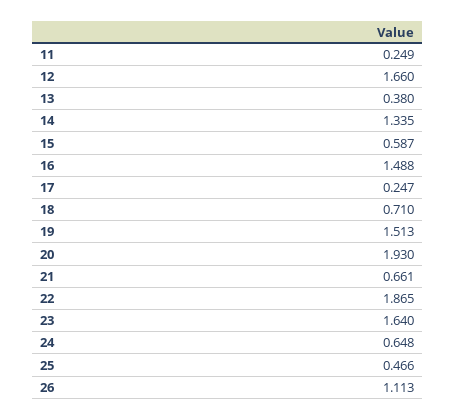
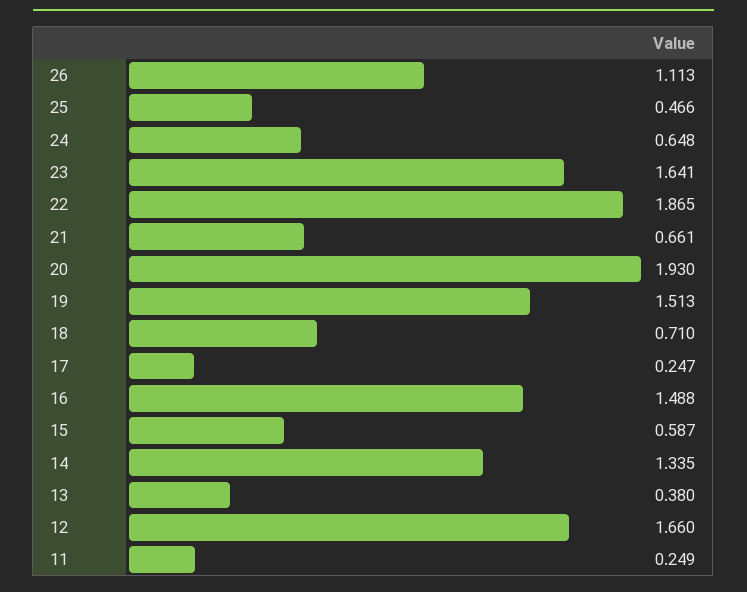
  {
    "11": 0.249,
    "12": 1.66,
    "13": 0.38,
    "14": 1.335,
    "15": 0.587,
    "16": 1.488,
    "17": 0.247,
    "18": 0.71,
    "19": 1.513,
    "20": 1.93,
    "21": 0.661,
    "22": 1.865,
-   "23": 1.64,
+   "23": 1.641,
    "24": 0.648,
    "25": 0.466,
    "26": 1.113
  }

